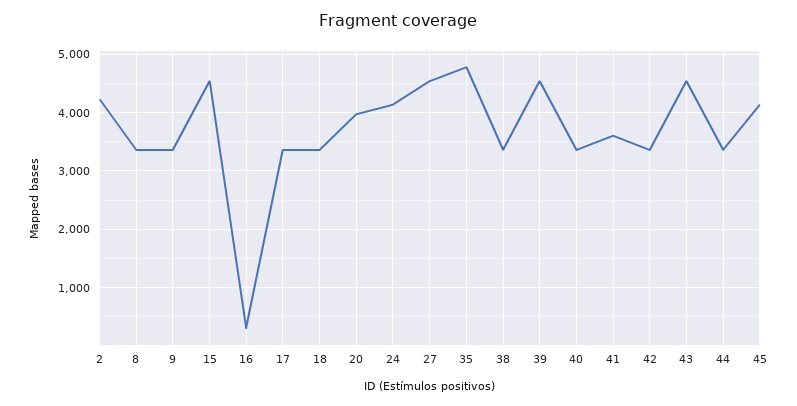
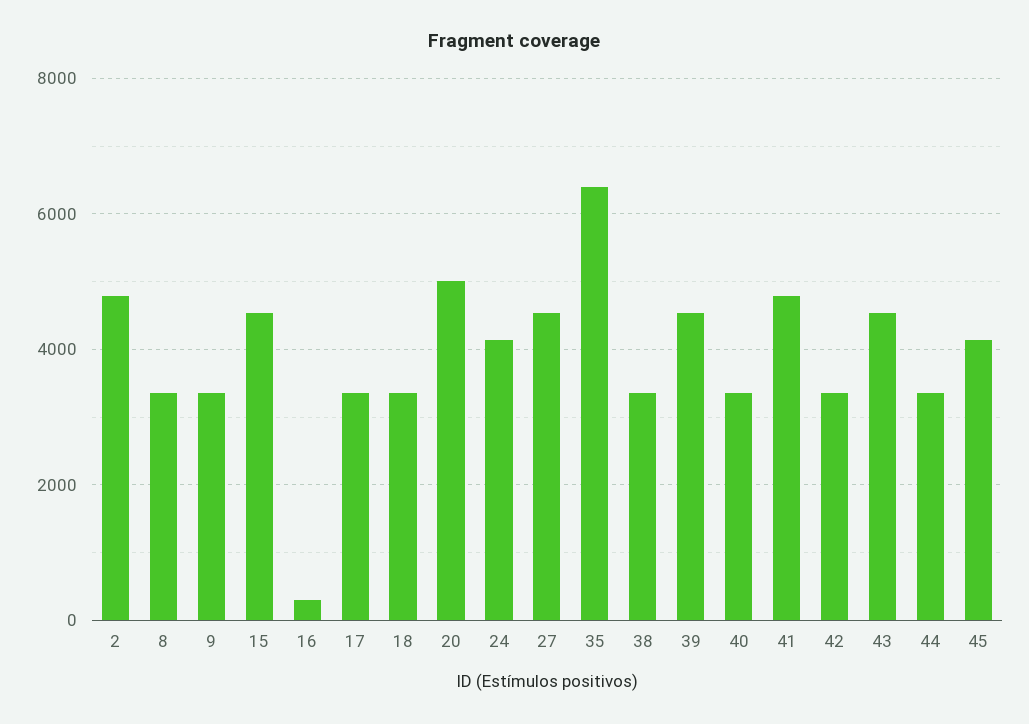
  {
-   "2": 4200,
+   "2": 4800,
    "8": 3400,
    "9": 3400,
    "15": 4600,
    "16": 400,
    "17": 3400,
    "18": 3400,
-   "20": 4000,
+   "20": 5000,
    "24": 4200,
    "27": 4600,
-   "35": 4800,
+   "35": 6400,
    "38": 3400,
    "39": 4600,
    "40": 3400,
-   "41": 3600,
+   "41": 4800,
    "42": 3400,
    "43": 4600,
    "44": 3400,
    "45": 4200
  }

